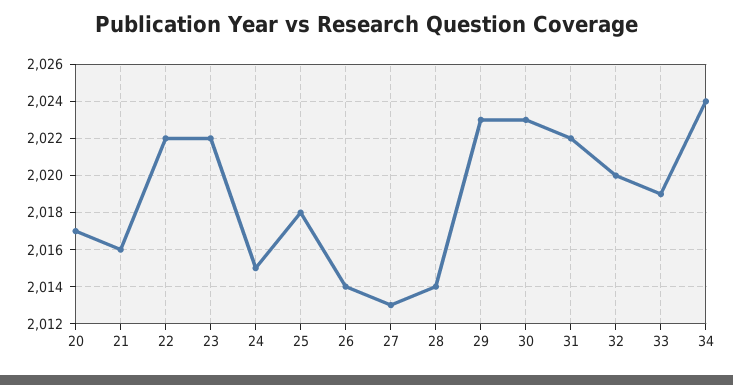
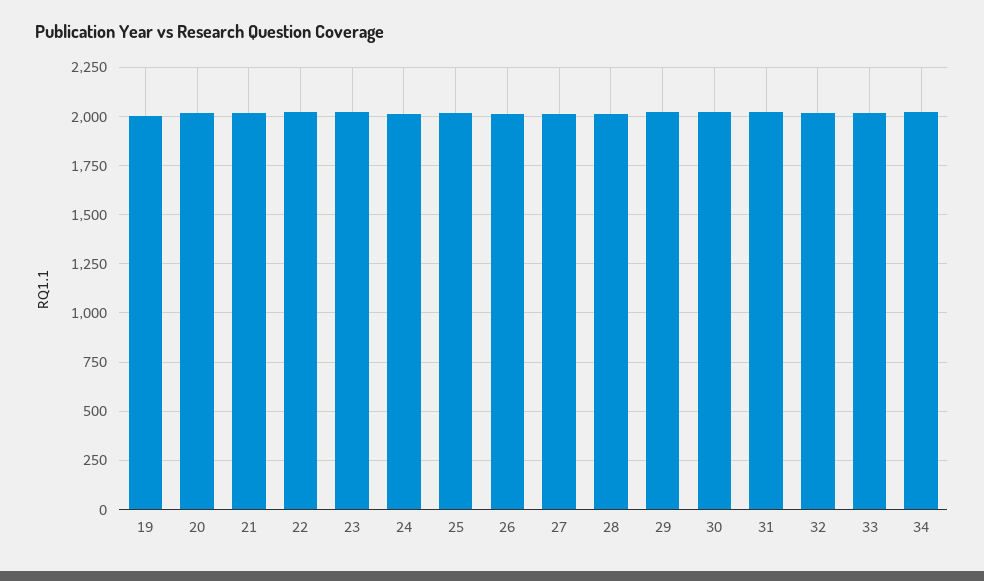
  {
    "20": 2017,
    "21": 2016,
    "22": 2022,
    "23": 2022,
    "24": 2015,
    "25": 2018,
    "26": 2014,
    "27": 2013,
    "28": 2014,
    "29": 2023,
    "30": 2023,
    "31": 2022,
    "32": 2020,
    "33": 2019,
-   "34": 2024
+   "34": 2024,
+   "19": 2000
  }

